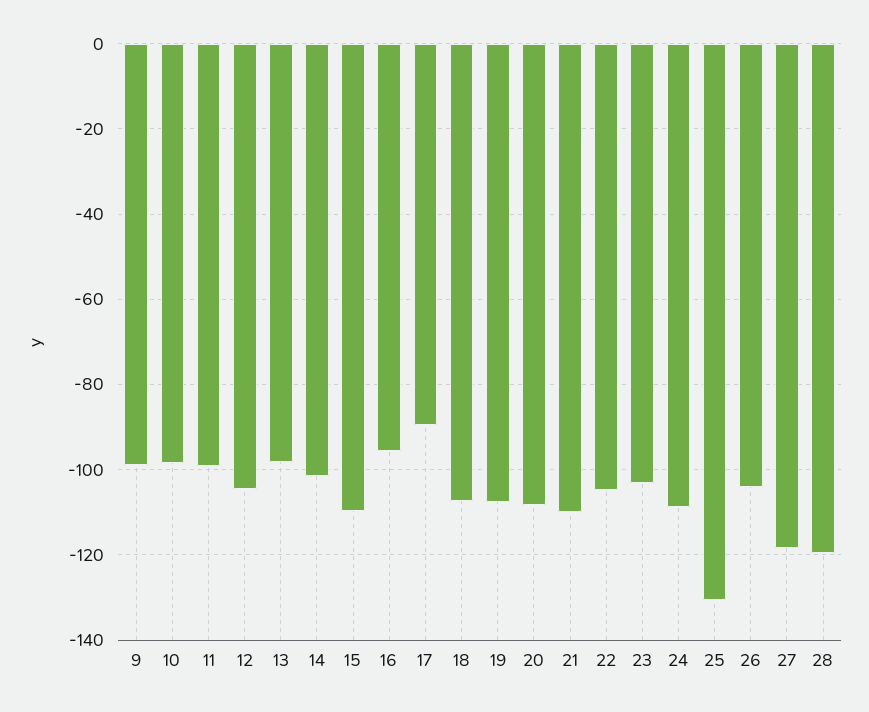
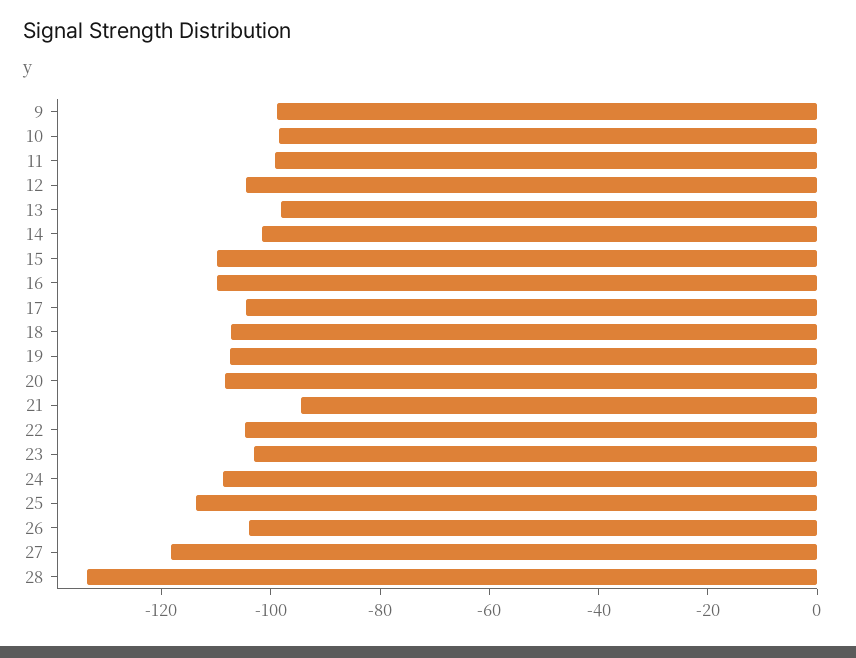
  {
    "9": -98,
    "10": -98,
    "11": -100,
    "12": -104,
    "13": -98,
    "14": -102,
    "15": -110,
-   "16": -96,
+   "16": -110,
-   "17": -90,
+   "17": -105,
    "18": -108,
    "19": -108,
    "20": -108,
-   "21": -110,
+   "21": -95,
    "22": -104,
    "23": -104,
    "24": -108,
-   "25": -130,
+   "25": -115,
    "26": -104,
    "27": -118,
-   "28": -120
+   "28": -135
  }

